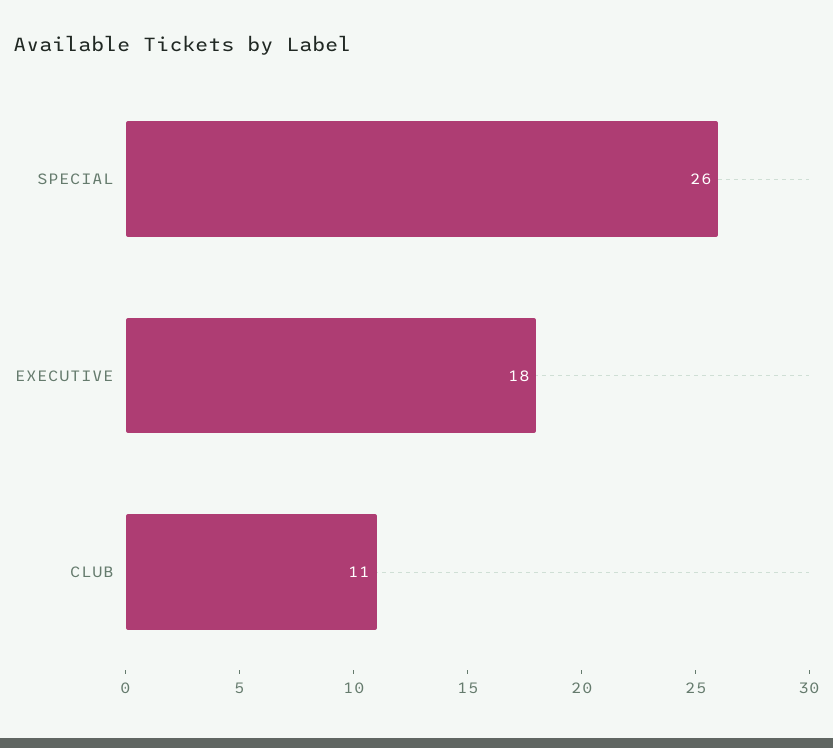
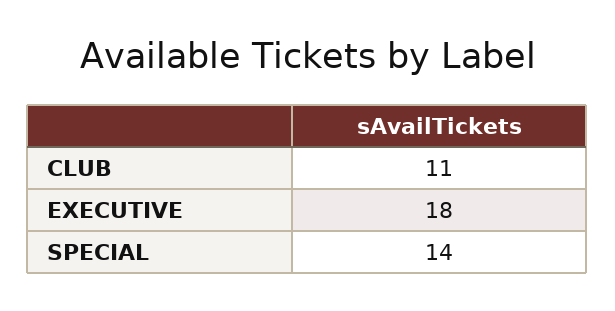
  {
-   "SPECIAL": 26,
+   "SPECIAL": 14,
    "EXECUTIVE": 18,
    "CLUB": 11
  }

